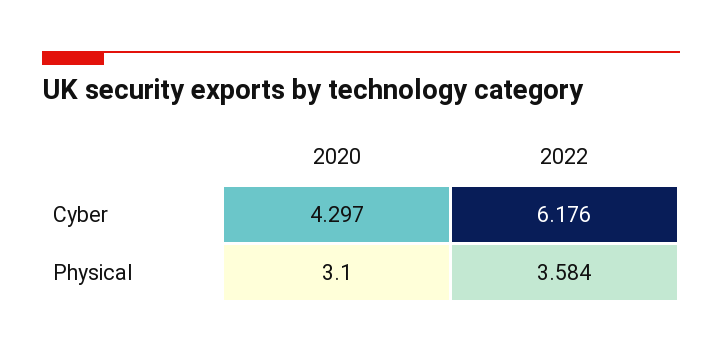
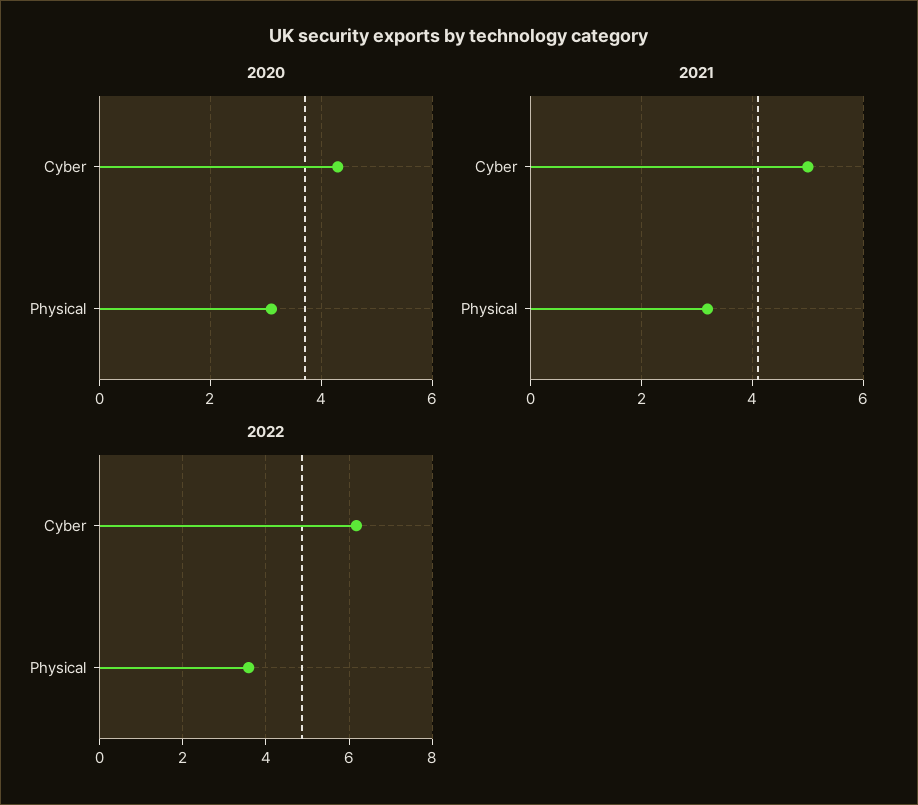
  {
    "2020": {
      "Cyber": 4.297,
      "Physical": 3.1
    },
    "2022": {
      "Cyber": 6.176,
      "Physical": 3.584
-   }
+   },
+   "2021": {
+     "Cyber": 5,
+     "Physical": 3.2
+   }
  }

